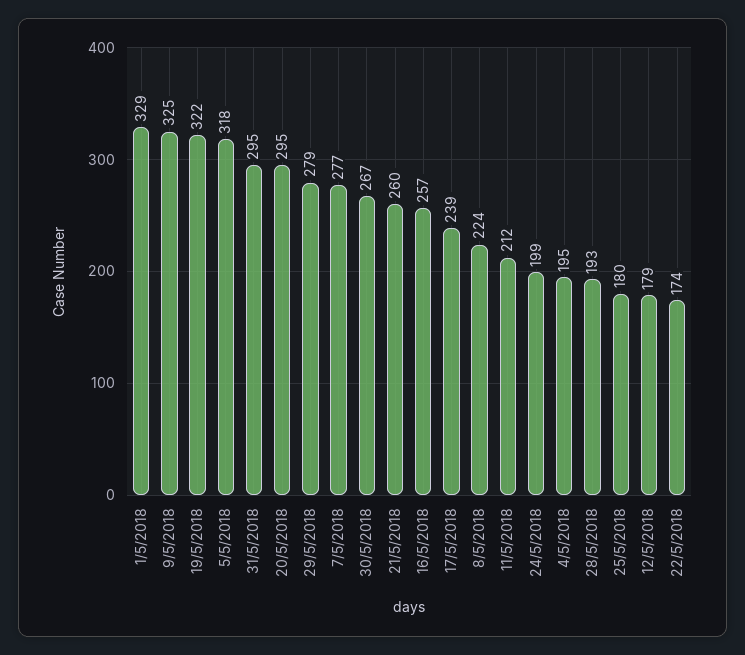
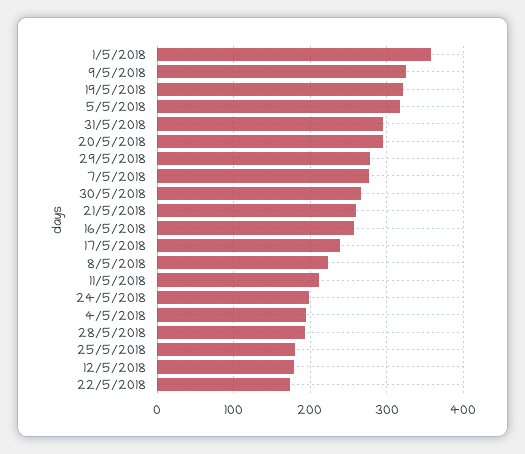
  {
-   "1/5/2018": 329,
+   "1/5/2018": 360,
    "9/5/2018": 325,
    "19/5/2018": 322,
    "5/5/2018": 318,
    "31/5/2018": 295,
    "20/5/2018": 295,
    "29/5/2018": 279,
    "7/5/2018": 277,
    "30/5/2018": 267,
    "21/5/2018": 260,
    "16/5/2018": 257,
    "17/5/2018": 239,
    "8/5/2018": 224,
    "11/5/2018": 212,
    "24/5/2018": 199,
    "4/5/2018": 195,
    "28/5/2018": 193,
    "25/5/2018": 180,
    "12/5/2018": 179,
    "22/5/2018": 174
  }

